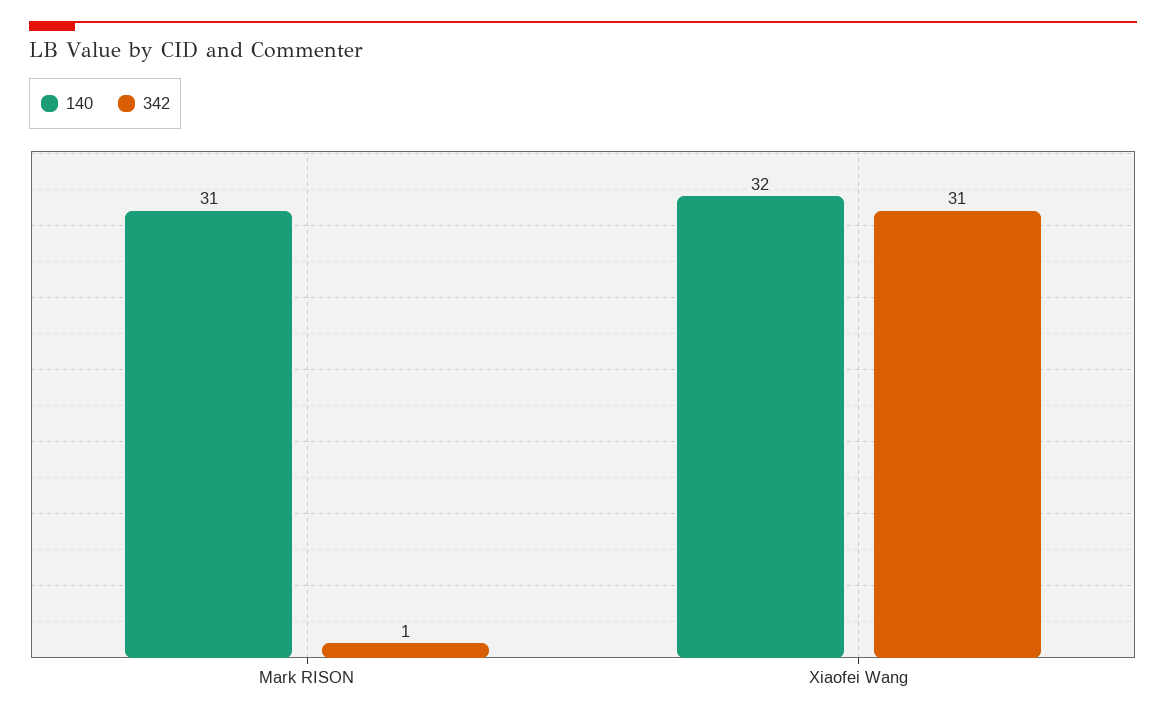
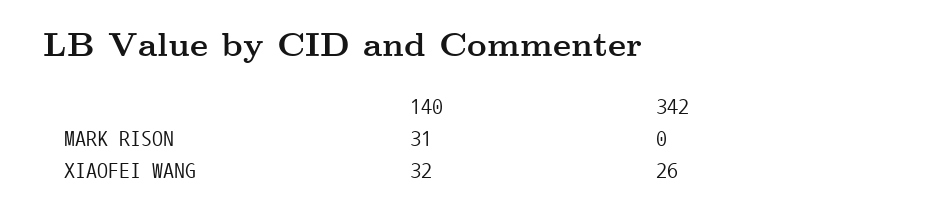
  {
    "140": {
      "Mark RISON": 31,
      "Xiaofei Wang": 32
    },
    "342": {
-     "Mark RISON": 1,
+     "Mark RISON": 0,
-     "Xiaofei Wang": 31
+     "Xiaofei Wang": 26
    }
  }

